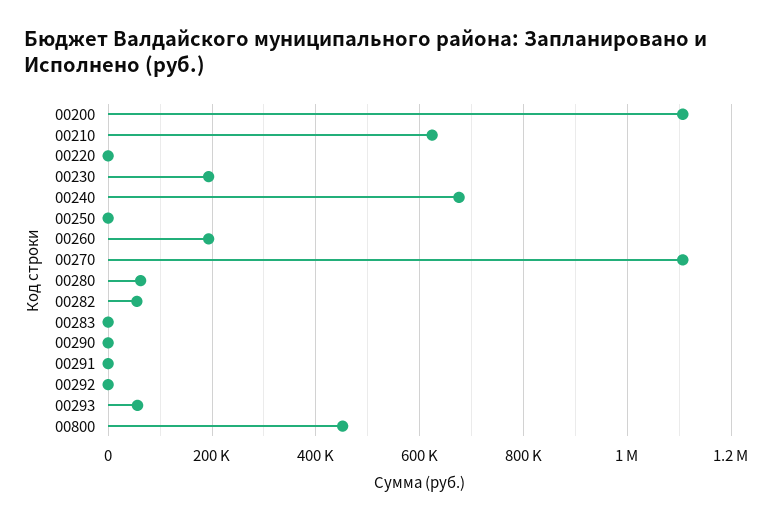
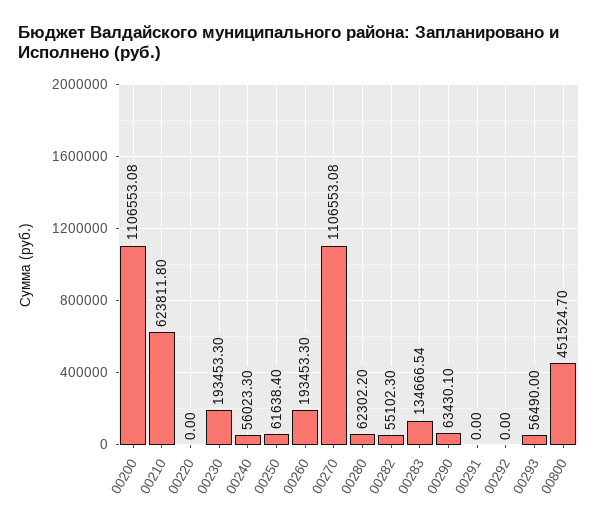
  {
    "00200": 1106553.08,
    "00210": 623811.8,
    "00220": 0,
    "00230": 193453.3,
-   "00240": 680000,
+   "00240": 56023.3,
-   "00250": 0,
+   "00250": 61638.4,
    "00260": 193453.3,
    "00270": 1106553.08,
    "00280": 62302.2,
    "00282": 55102.3,
-   "00283": 0,
+   "00283": 134666.54,
-   "00290": 0,
+   "00290": 63430.1,
    "00291": 0,
    "00292": 0,
    "00293": 56490,
    "00800": 451524.7
  }

